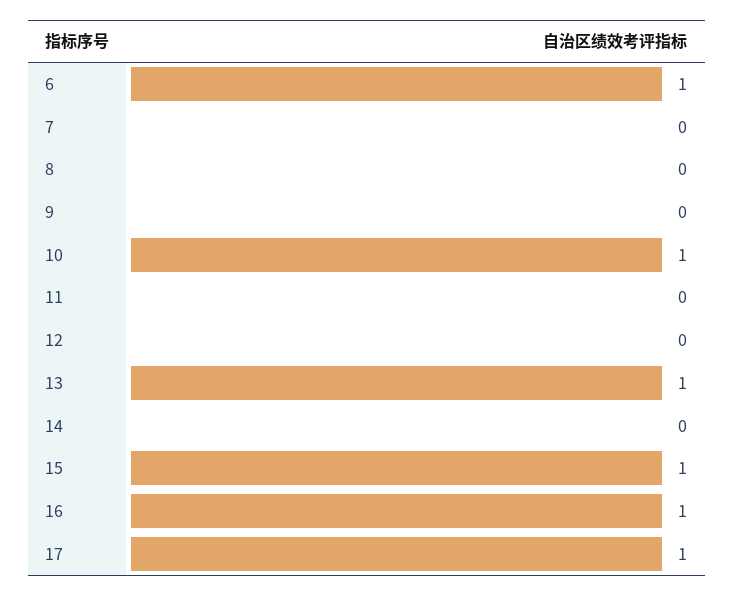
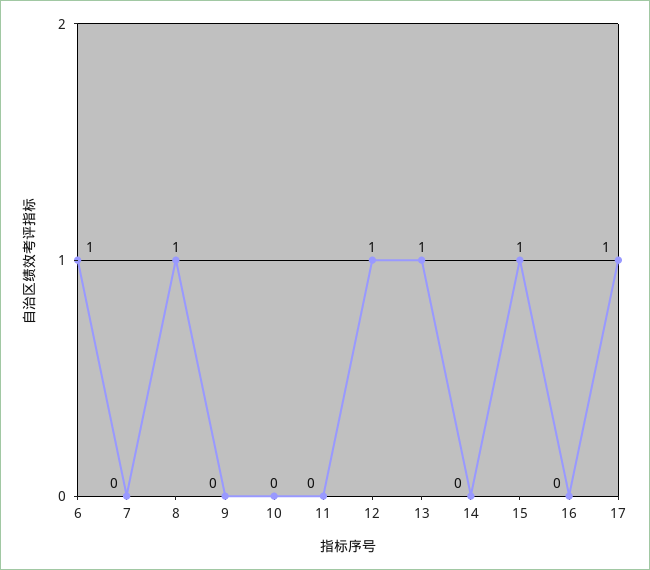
  {
    "6": 1,
    "7": 0,
-   "8": 0,
+   "8": 1,
    "9": 0,
-   "10": 1,
+   "10": 0,
    "11": 0,
-   "12": 0,
+   "12": 1,
    "13": 1,
    "14": 0,
    "15": 1,
-   "16": 1,
+   "16": 0,
    "17": 1
  }

